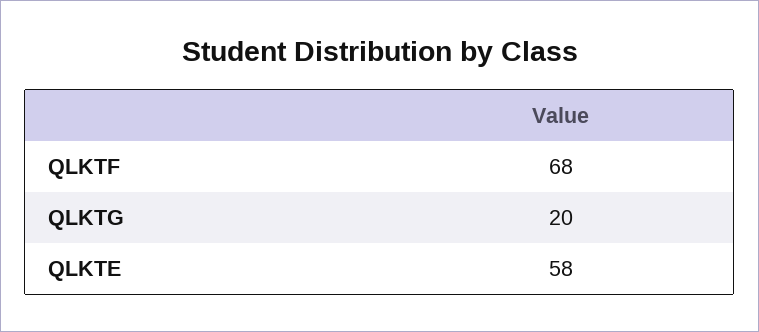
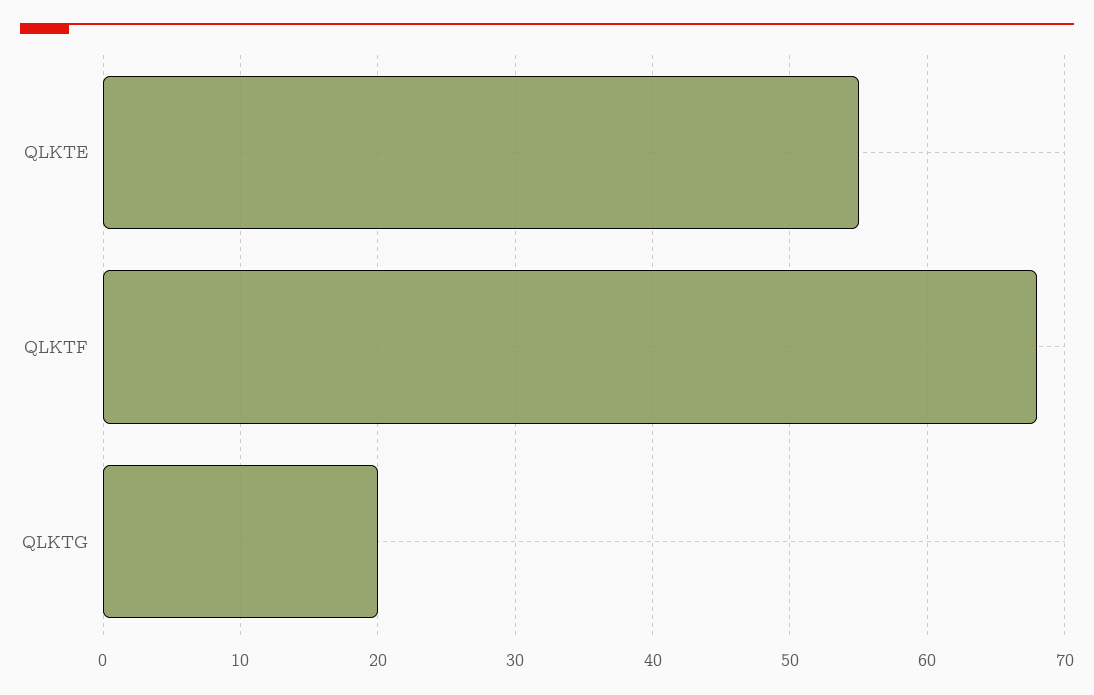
  {
    "QLKTF": 68,
    "QLKTG": 20,
-   "QLKTE": 58
+   "QLKTE": 55
  }

